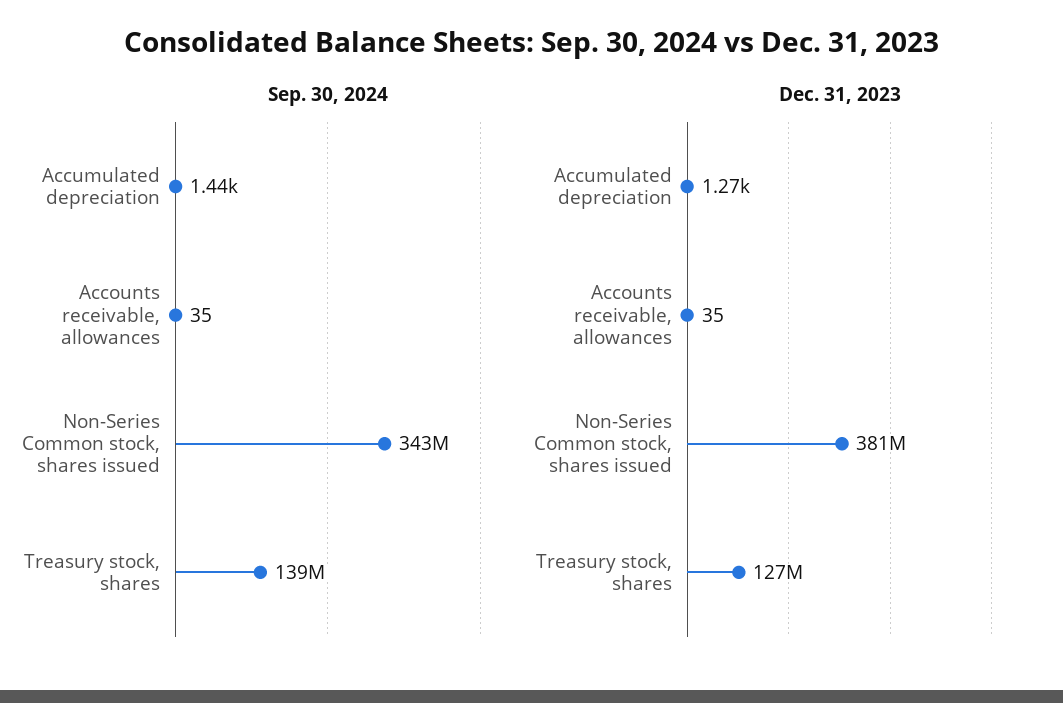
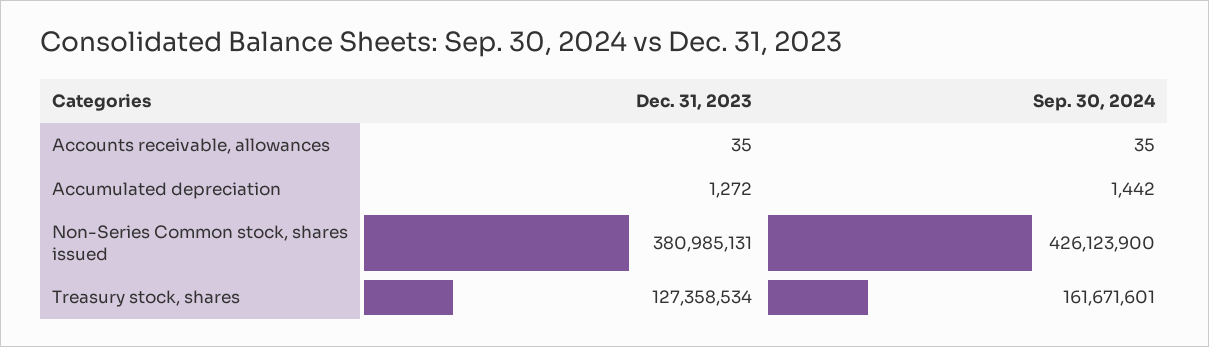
  {
    "Sep. 30, 2024": {
      "Accumulated depreciation": 1442,
      "Accounts receivable, allowances": 35,
-     "Non-Series Common stock, shares issued": 343000000,
+     "Non-Series Common stock, shares issued": 426123900,
-     "Treasury stock, shares": 139000000
+     "Treasury stock, shares": 161671601
    },
    "Dec. 31, 2023": {
      "Accumulated depreciation": 1272,
      "Accounts receivable, allowances": 35,
      "Non-Series Common stock, shares issued": 380985131,
      "Treasury stock, shares": 127358534
    }
  }

